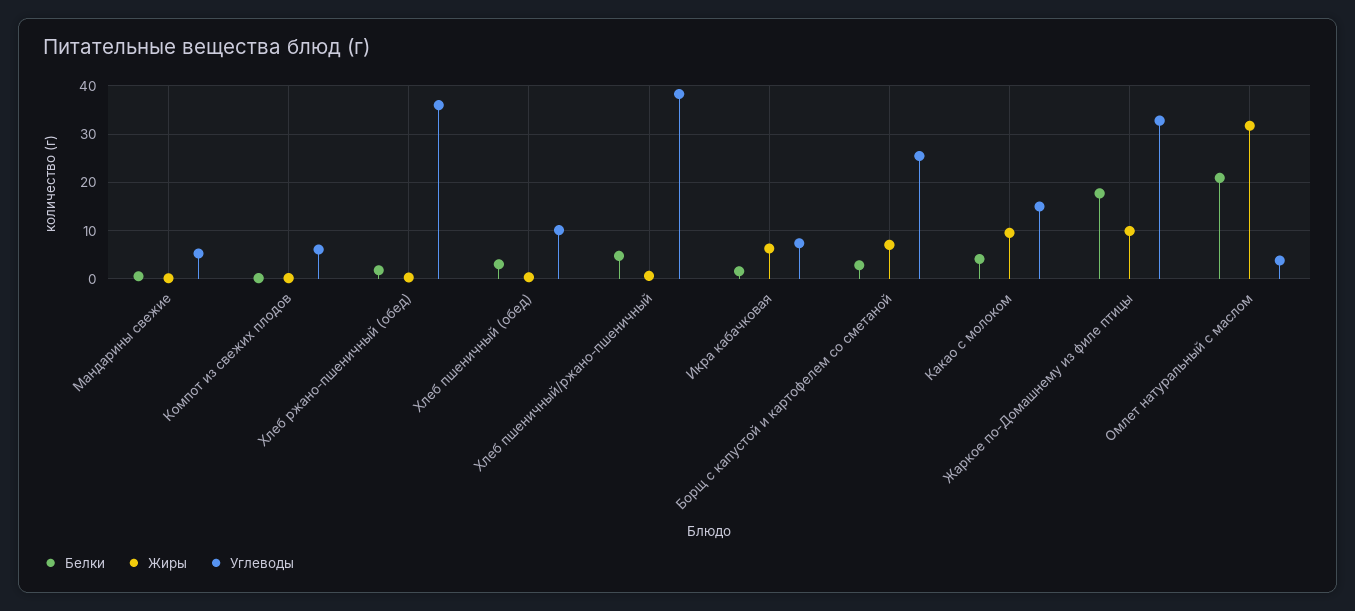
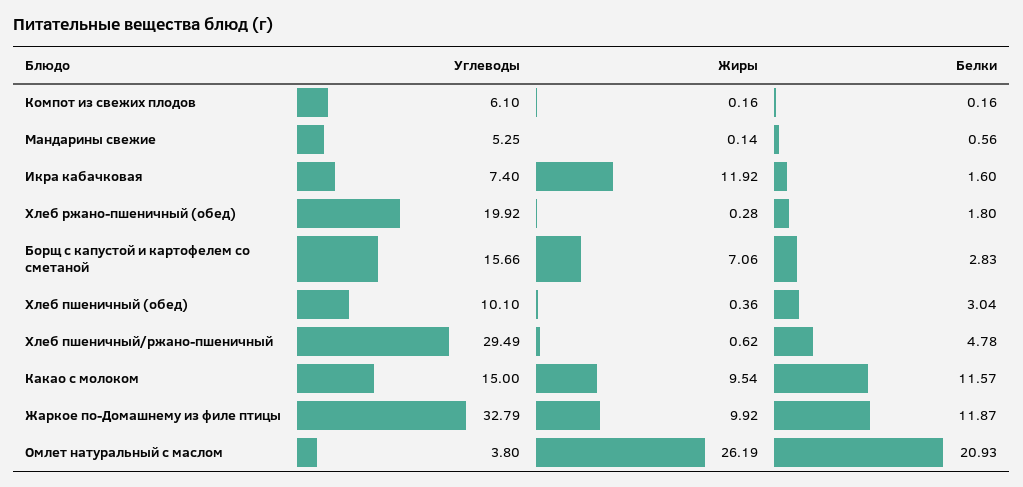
  {
    "Белки": {
      "Мандарины свежие": 0.56,
      "Компот из свежих плодов": 0.16,
      "Хлеб ржано-пшеничный (обед)": 1.8,
      "Хлеб пшеничный (обед)": 3.04,
      "Хлеб пшеничный/ржано-пшеничный": 4.78,
      "Икра кабачковая": 1.6,
      "Борщ с капустой и картофелем со сметаной": 2.83,
-     "Какао с молоком": 4,
+     "Какао с молоком": 11.57,
-     "Жаркое по-Домашнему из филе птицы": 18,
+     "Жаркое по-Домашнему из филе птицы": 11.87,
      "Омлет натуральный с маслом": 20.93
    },
    "Жиры": {
      "Мандарины свежие": 0.14,
      "Компот из свежих плодов": 0.16,
      "Хлеб ржано-пшеничный (обед)": 0.28,
      "Хлеб пшеничный (обед)": 0.36,
      "Хлеб пшеничный/ржано-пшеничный": 0.62,
-     "Икра кабачковая": 6,
+     "Икра кабачковая": 11.92,
      "Борщ с капустой и картофелем со сметаной": 7.06,
      "Какао с молоком": 9.54,
      "Жаркое по-Домашнему из филе птицы": 9.92,
-     "Омлет натуральный с маслом": 32
+     "Омлет натуральный с маслом": 26.19
    },
    "Углеводы": {
      "Мандарины свежие": 5.25,
      "Компот из свежих плодов": 6.1,
-     "Хлеб ржано-пшеничный (обед)": 36,
+     "Хлеб ржано-пшеничный (обед)": 19.92,
      "Хлеб пшеничный (обед)": 10.1,
-     "Хлеб пшеничный/ржано-пшеничный": 38,
+     "Хлеб пшеничный/ржано-пшеничный": 29.49,
      "Икра кабачковая": 7.4,
-     "Борщ с капустой и картофелем со сметаной": 26,
+     "Борщ с капустой и картофелем со сметаной": 15.66,
      "Какао с молоком": 15,
      "Жаркое по-Домашнему из филе птицы": 32.79,
      "Омлет натуральный с маслом": 3.8
    }
  }

